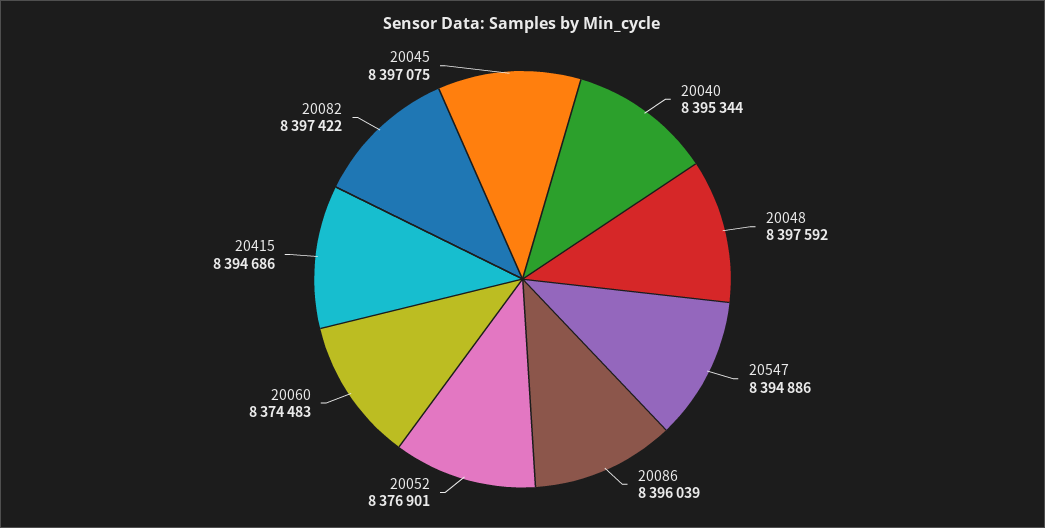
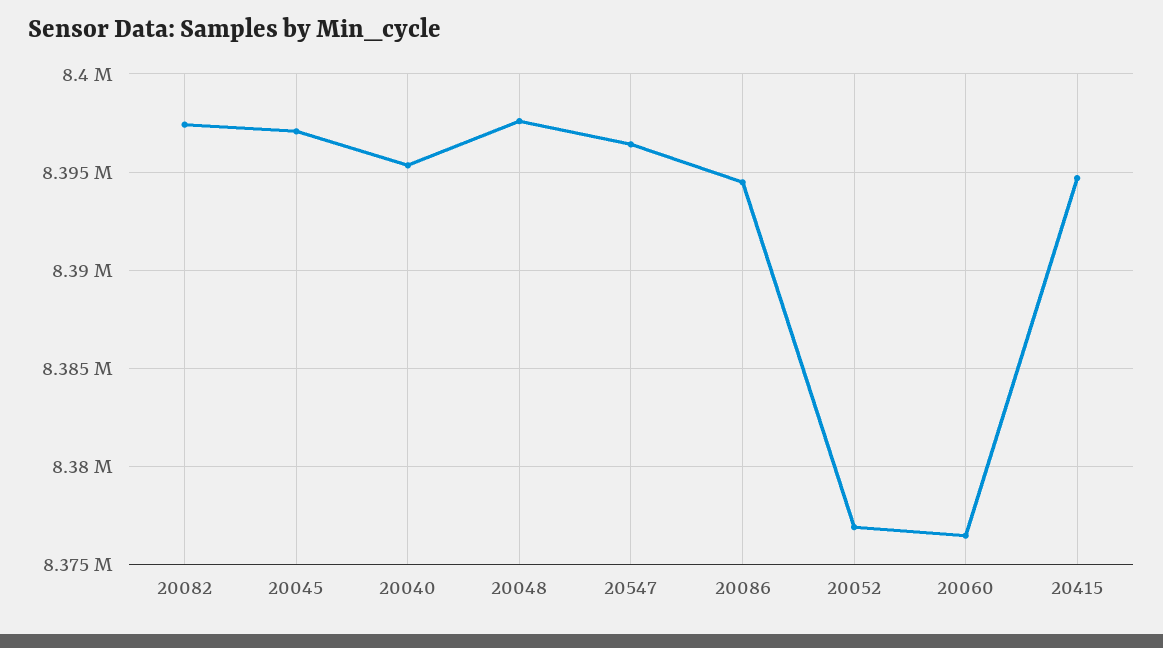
  {
    "20040": 8395344,
    "20048": 8397592,
-   "20547": 8394886,
+   "20547": 8396500,
-   "20086": 8396039,
+   "20086": 8394500,
    "20052": 8376901,
-   "20060": 8374483,
+   "20060": 8376500,
    "20415": 8394686,
    "20082": 8397422,
    "20045": 8397075
  }

